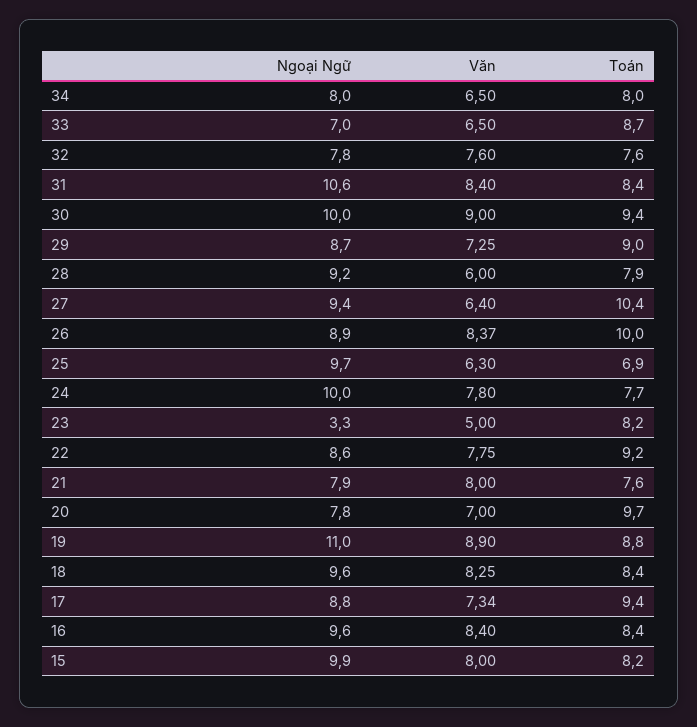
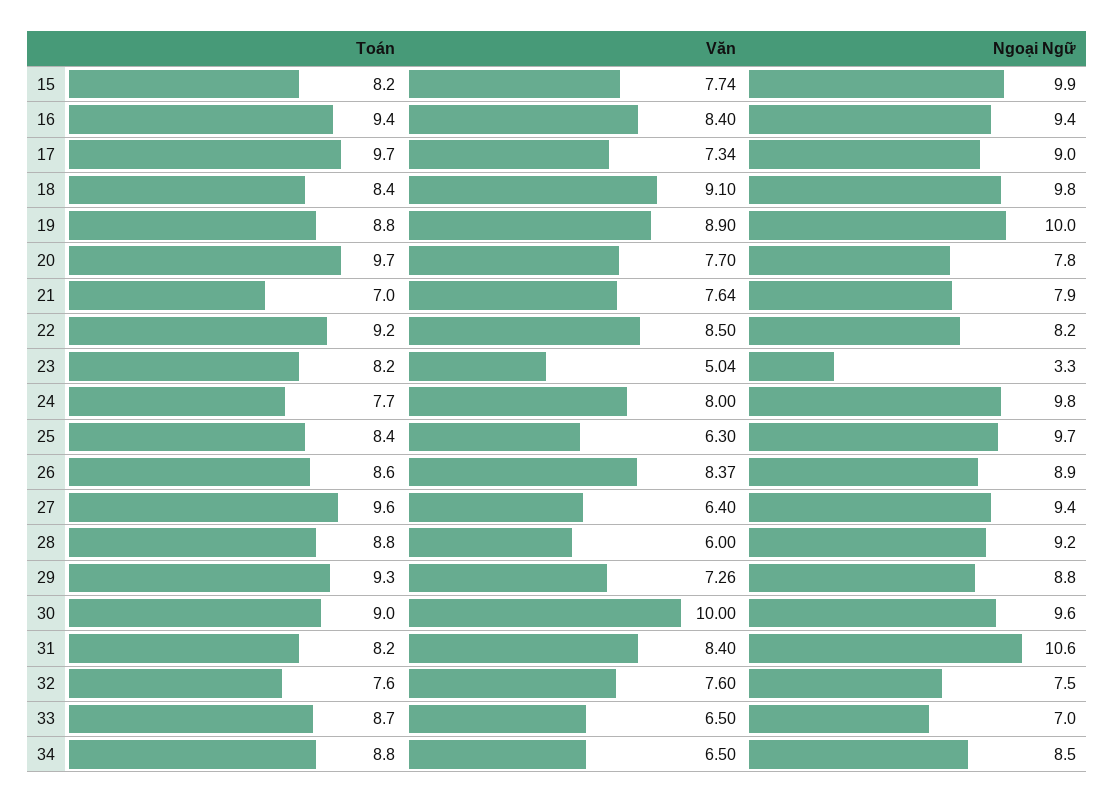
  {
    "Ngoại Ngữ": {
-     "34": 8,
+     "34": 8.5,
      "33": 7,
-     "32": 7.8,
+     "32": 7.5,
      "31": 10.6,
-     "30": 10,
+     "30": 9.6,
-     "29": 8.7,
+     "29": 8.8,
      "28": 9.2,
      "27": 9.4,
      "26": 8.9,
      "25": 9.7,
-     "24": 10,
+     "24": 9.8,
      "23": 3.3,
-     "22": 8.6,
+     "22": 8.2,
      "21": 7.9,
      "20": 7.8,
-     "19": 11,
+     "19": 10,
-     "18": 9.6,
+     "18": 9.8,
-     "17": 8.8,
+     "17": 9,
-     "16": 9.6,
+     "16": 9.4,
      "15": 9.9
    },
    "Văn": {
      "34": 6.5,
      "33": 6.5,
      "32": 7.6,
      "31": 8.4,
-     "30": 9,
+     "30": 10,
-     "29": 7.25,
+     "29": 7.26,
      "28": 6,
      "27": 6.4,
      "26": 8.37,
      "25": 6.3,
-     "24": 7.8,
+     "24": 8,
-     "23": 5,
+     "23": 5.04,
-     "22": 7.75,
+     "22": 8.5,
-     "21": 8,
+     "21": 7.64,
-     "20": 7,
+     "20": 7.7,
      "19": 8.9,
-     "18": 8.25,
+     "18": 9.1,
      "17": 7.34,
      "16": 8.4,
-     "15": 8
+     "15": 7.74
    },
    "Toán": {
-     "34": 8,
+     "34": 8.8,
      "33": 8.7,
      "32": 7.6,
-     "31": 8.4,
+     "31": 8.2,
-     "30": 9.4,
+     "30": 9,
-     "29": 9,
+     "29": 9.3,
-     "28": 7.9,
+     "28": 8.8,
-     "27": 10.4,
+     "27": 9.6,
-     "26": 10,
+     "26": 8.6,
-     "25": 6.9,
+     "25": 8.4,
      "24": 7.7,
      "23": 8.2,
      "22": 9.2,
-     "21": 7.6,
+     "21": 7,
      "20": 9.7,
      "19": 8.8,
      "18": 8.4,
-     "17": 9.4,
+     "17": 9.7,
-     "16": 8.4,
+     "16": 9.4,
      "15": 8.2
    }
  }

